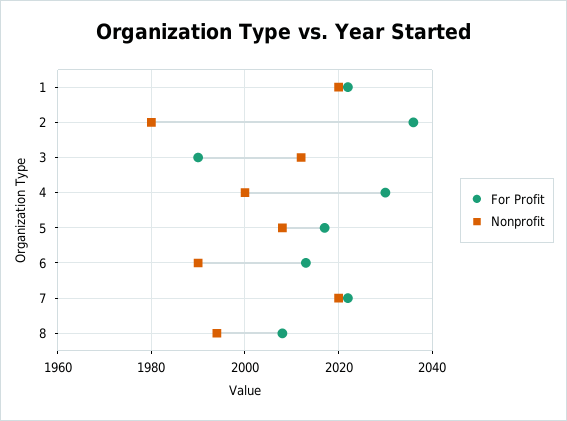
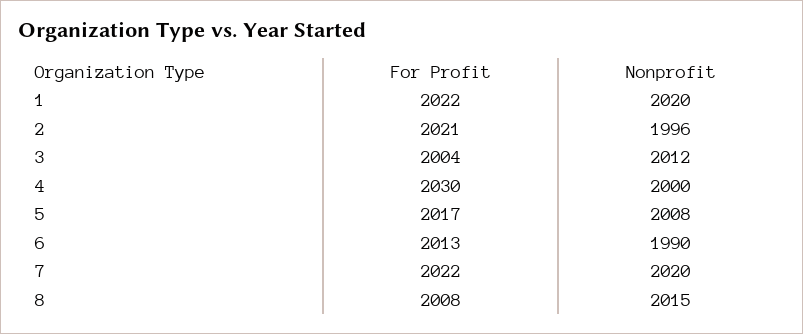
  {
    "For Profit": {
      "1": 2022,
-     "2": 2035,
+     "2": 2021,
-     "3": 1990,
+     "3": 2004,
      "4": 2030,
      "5": 2017,
      "6": 2013,
      "7": 2022,
      "8": 2008
    },
    "Nonprofit": {
      "1": 2020,
-     "2": 1980,
+     "2": 1996,
      "3": 2012,
      "4": 2000,
      "5": 2008,
      "6": 1990,
      "7": 2020,
-     "8": 1995
+     "8": 2015
    }
  }

